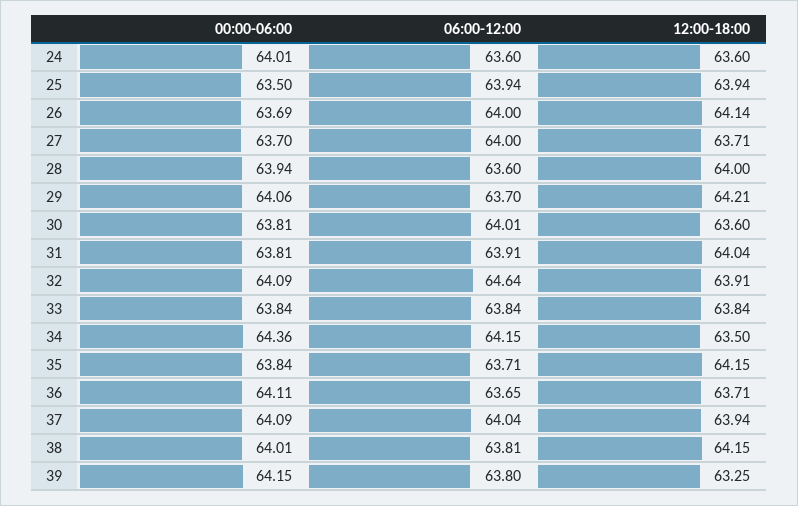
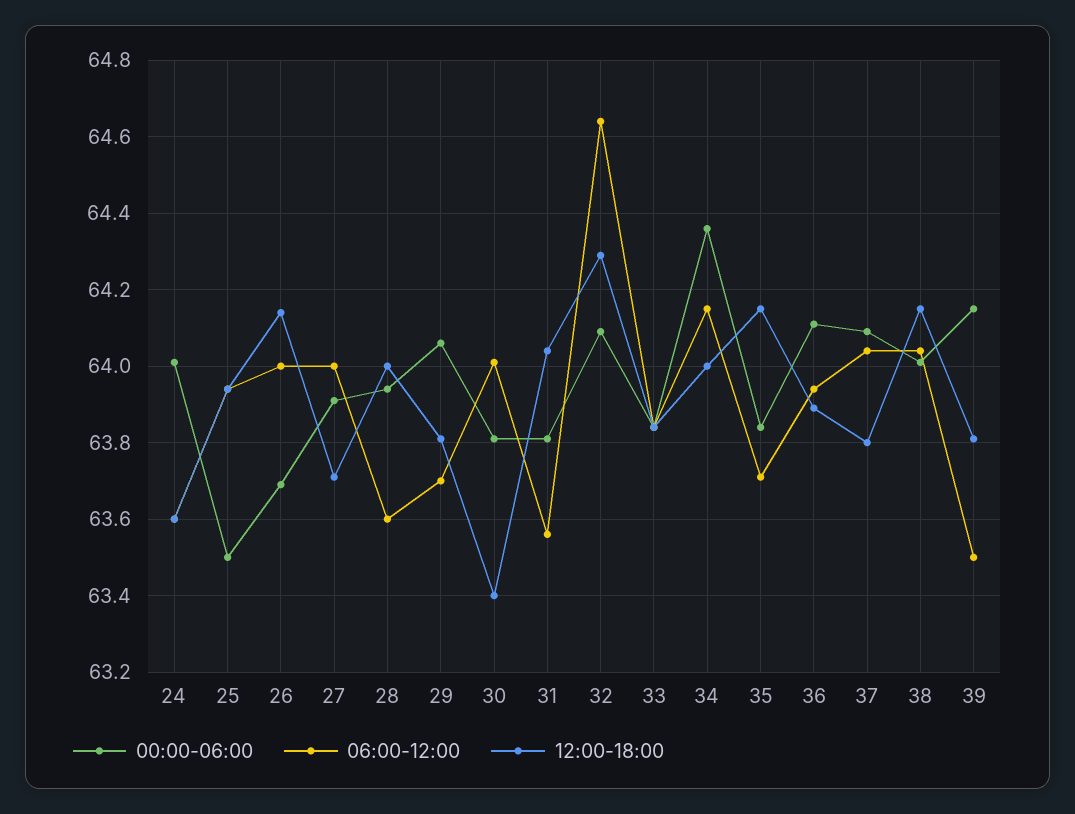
  {
    "00:00-06:00": {
      "24": 64.01,
      "25": 63.5,
      "26": 63.69,
-     "27": 63.7,
+     "27": 63.9,
      "28": 63.94,
      "29": 64.06,
      "30": 63.81,
      "31": 63.81,
      "32": 64.09,
      "33": 63.84,
      "34": 64.36,
      "35": 63.84,
      "36": 64.11,
      "37": 64.09,
      "38": 64.01,
      "39": 64.15
    },
    "06:00-12:00": {
      "24": 63.6,
      "25": 63.94,
      "26": 64,
      "27": 64,
      "28": 63.6,
      "29": 63.7,
      "30": 64.01,
-     "31": 63.91,
+     "31": 63.55,
      "32": 64.64,
      "33": 63.84,
      "34": 64.15,
      "35": 63.71,
-     "36": 63.65,
+     "36": 63.95,
      "37": 64.04,
-     "38": 63.81,
+     "38": 64.05,
-     "39": 63.8
+     "39": 63.5
    },
    "12:00-18:00": {
      "24": 63.6,
      "25": 63.94,
      "26": 64.14,
      "27": 63.71,
      "28": 64,
-     "29": 64.21,
+     "29": 63.8,
-     "30": 63.6,
+     "30": 63.4,
      "31": 64.04,
-     "32": 63.91,
+     "32": 64.3,
      "33": 63.84,
-     "34": 63.5,
+     "34": 64,
      "35": 64.15,
-     "36": 63.71,
+     "36": 63.9,
-     "37": 63.94,
+     "37": 63.8,
      "38": 64.15,
-     "39": 63.25
+     "39": 63.8
    }
  }

